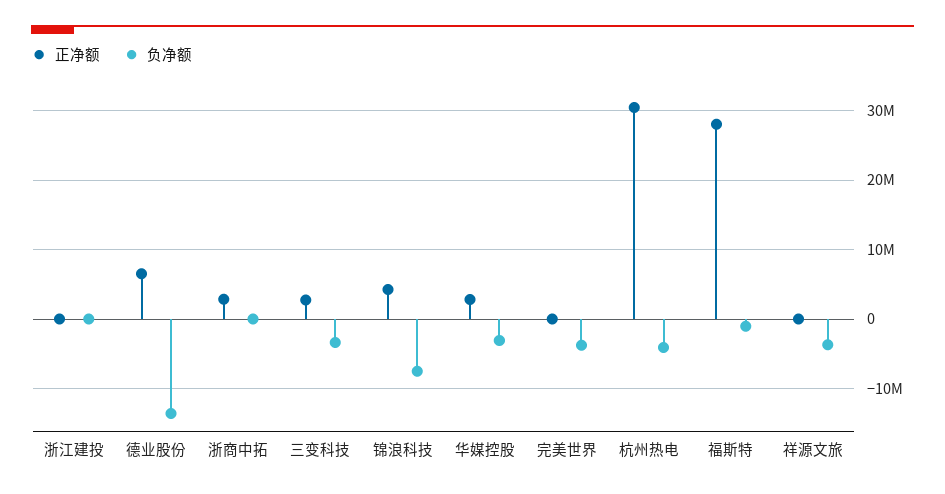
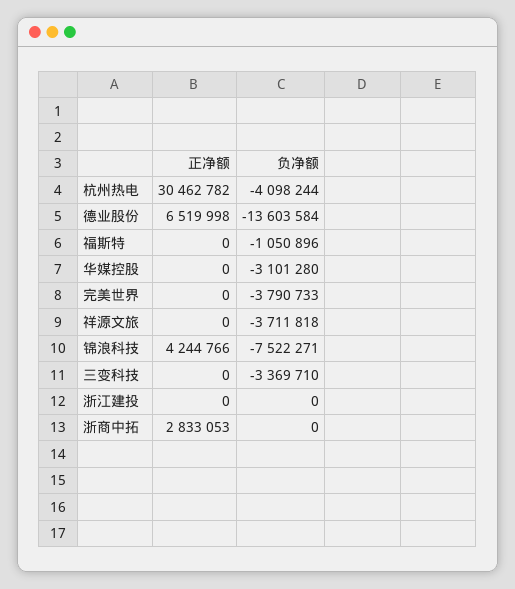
  {
    "正净额": {
      "浙江建投": 0,
      "德业股份": 6519998,
      "浙商中拓": 2833053,
-     "三变科技": 3000000,
+     "三变科技": 0,
      "锦浪科技": 4244766,
-     "华媒控股": 3000000,
+     "华媒控股": 0,
      "完美世界": 0,
      "杭州热电": 30462782,
-     "福斯特": 28000000,
+     "福斯特": 0,
      "祥源文旅": 0
    },
    "负净额": {
      "浙江建投": 0,
      "德业股份": -13603584,
      "浙商中拓": 0,
      "三变科技": -3369710,
      "锦浪科技": -7522271,
      "华媒控股": -3101280,
      "完美世界": -3790733,
      "杭州热电": -4098244,
      "福斯特": -1050896,
      "祥源文旅": -3711818
    }
  }

